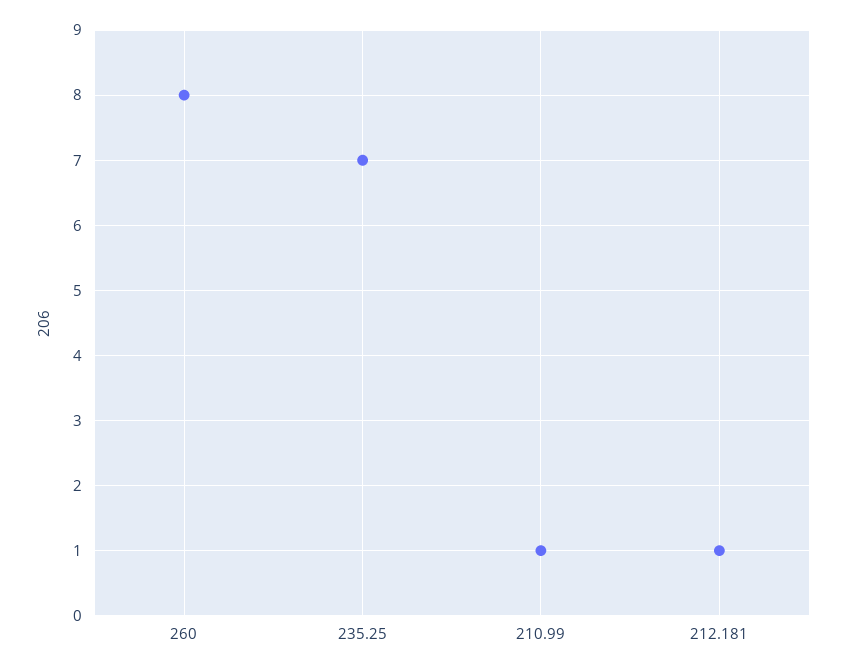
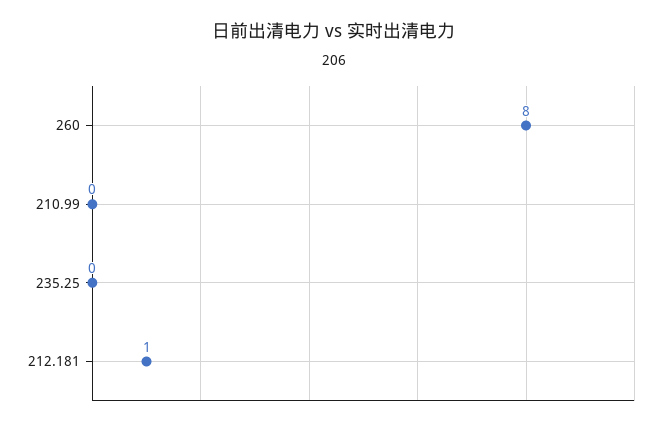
  {
    "260": 8,
-   "235.25": 7,
+   "235.25": 0,
-   "210.99": 1,
+   "210.99": 0,
    "212.181": 1
  }

